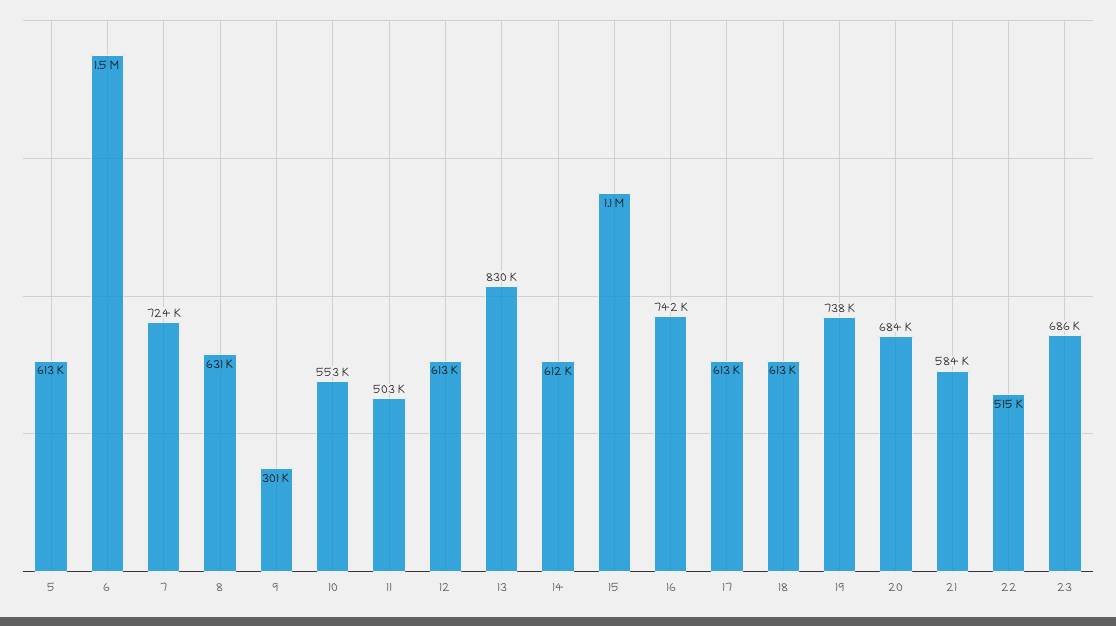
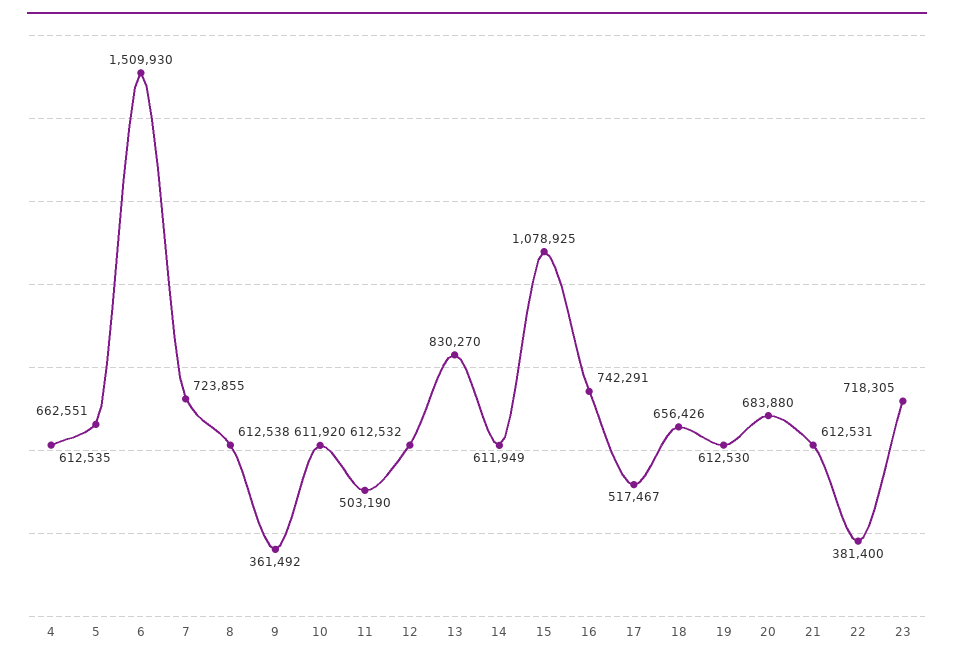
  {
-   "5": 613000,
+   "5": 662551,
    "6": 1509930,
    "7": 723855,
-   "8": 631000,
+   "8": 612538,
-   "9": 301000,
+   "9": 361492,
-   "10": 553000,
+   "10": 611920,
    "11": 503190,
    "12": 612532,
    "13": 830270,
    "14": 611949,
    "15": 1078925,
    "16": 742291,
-   "17": 613000,
+   "17": 517467,
-   "18": 613000,
+   "18": 656426,
-   "19": 738000,
+   "19": 612530,
    "20": 683880,
-   "21": 584000,
+   "21": 612531,
-   "22": 515000,
+   "22": 381400,
-   "23": 686000
+   "23": 718305,
+   "4": 612535
  }

